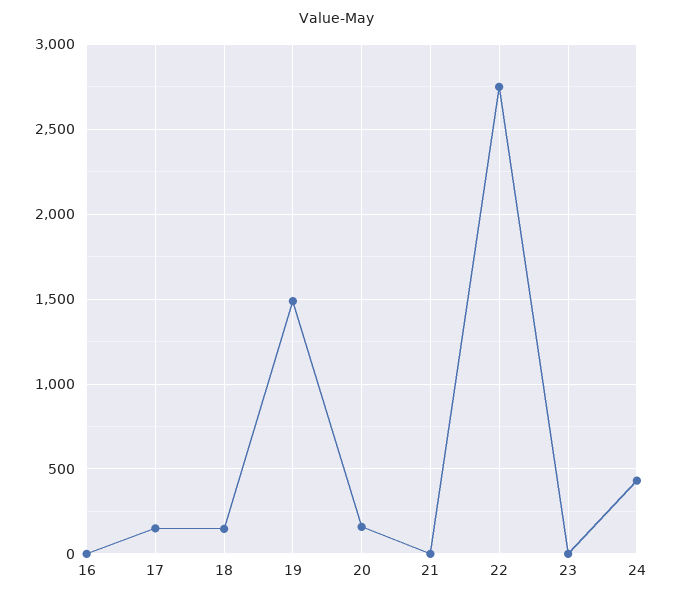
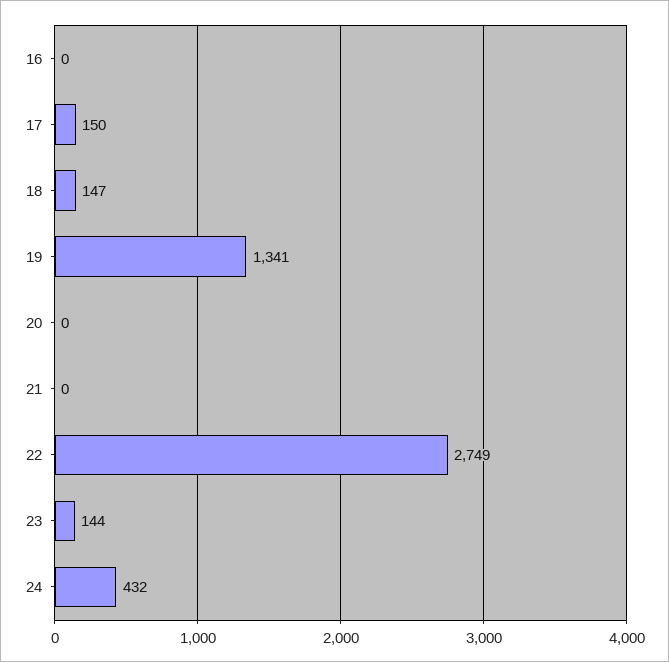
  {
    "16": 0,
    "17": 150,
    "18": 147,
-   "19": 1500,
+   "19": 1341,
-   "20": 150,
+   "20": 0,
    "21": 0,
    "22": 2749,
-   "23": 0,
+   "23": 144,
    "24": 432
  }

